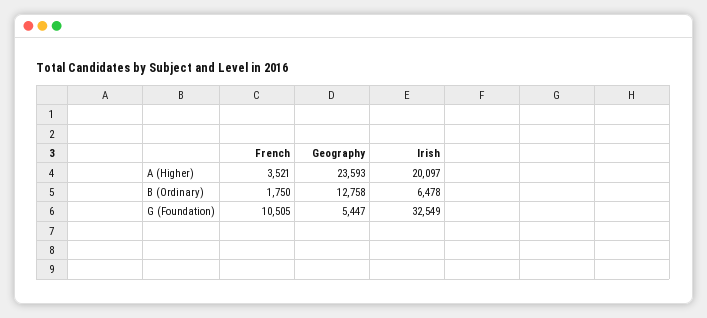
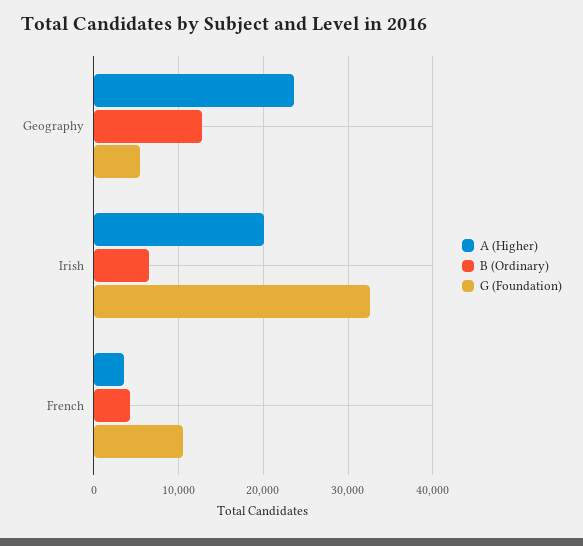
  {
    "A (Higher)": {
      "French": 3521,
      "Geography": 23593,
      "Irish": 20097
    },
    "B (Ordinary)": {
-     "French": 1750,
+     "French": 4000,
      "Geography": 12758,
      "Irish": 6478
    },
    "G (Foundation)": {
      "French": 10505,
      "Geography": 5447,
      "Irish": 32549
    }
  }

